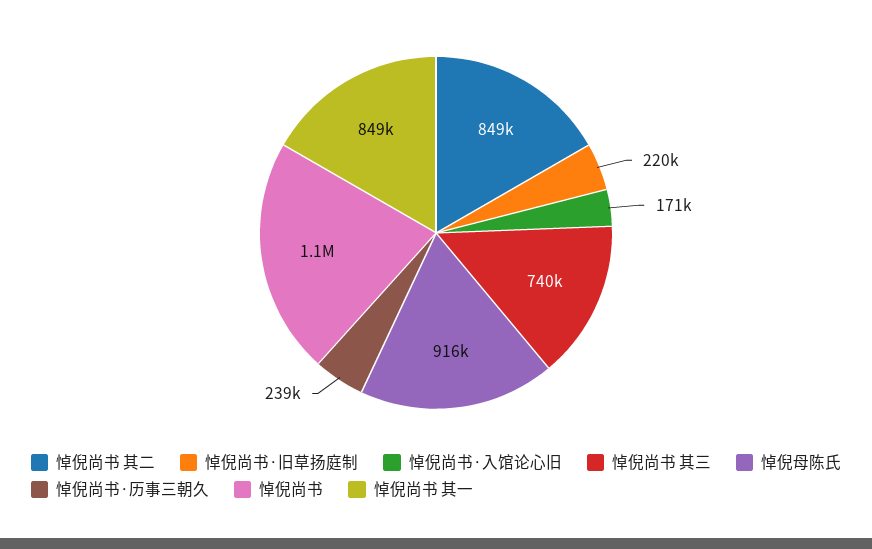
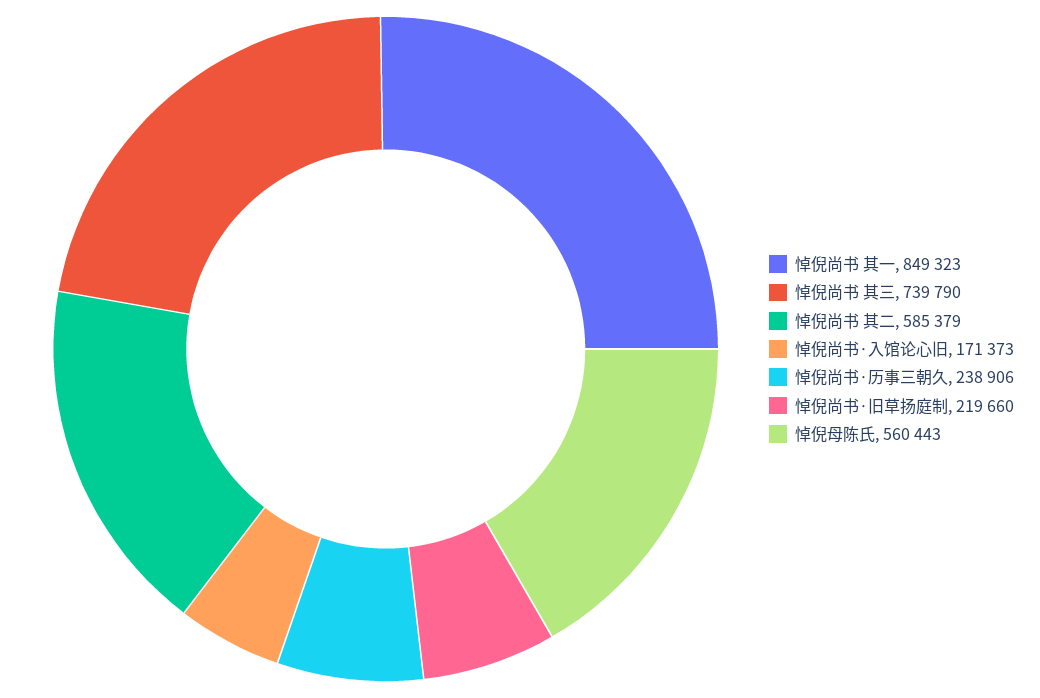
  {
-   "悼倪尚书 其二": 849000,
+   "悼倪尚书 其二": 585379,
    "悼倪尚书·旧草扬庭制": 219660,
    "悼倪尚书·入馆论心旧": 171373,
    "悼倪尚书 其三": 739790,
-   "悼倪母陈氏": 916000,
+   "悼倪母陈氏": 560443,
    "悼倪尚书·历事三朝久": 238906,
-   "悼倪尚书": 1100000,
    "悼倪尚书 其一": 849323
  }

